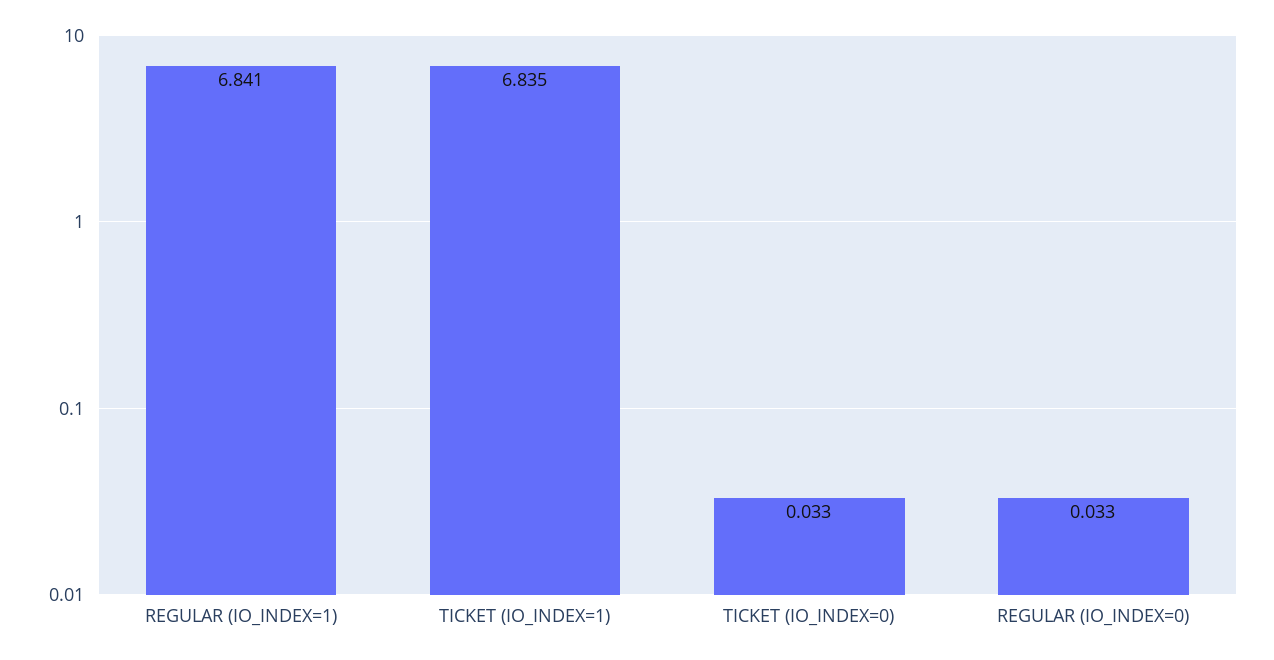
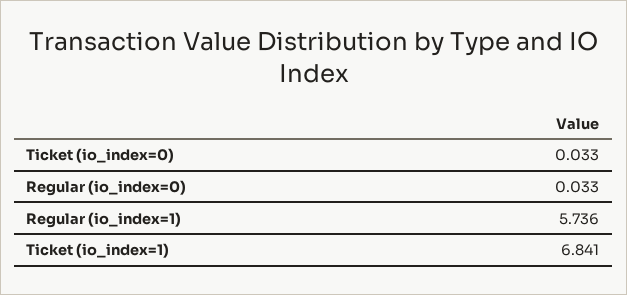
  {
-   "REGULAR (IO_INDEX=1)": 6.841,
+   "REGULAR (IO_INDEX=1)": 5.736,
-   "TICKET (IO_INDEX=1)": 6.835,
+   "TICKET (IO_INDEX=1)": 6.841,
    "TICKET (IO_INDEX=0)": 0.033,
    "REGULAR (IO_INDEX=0)": 0.033
  }

